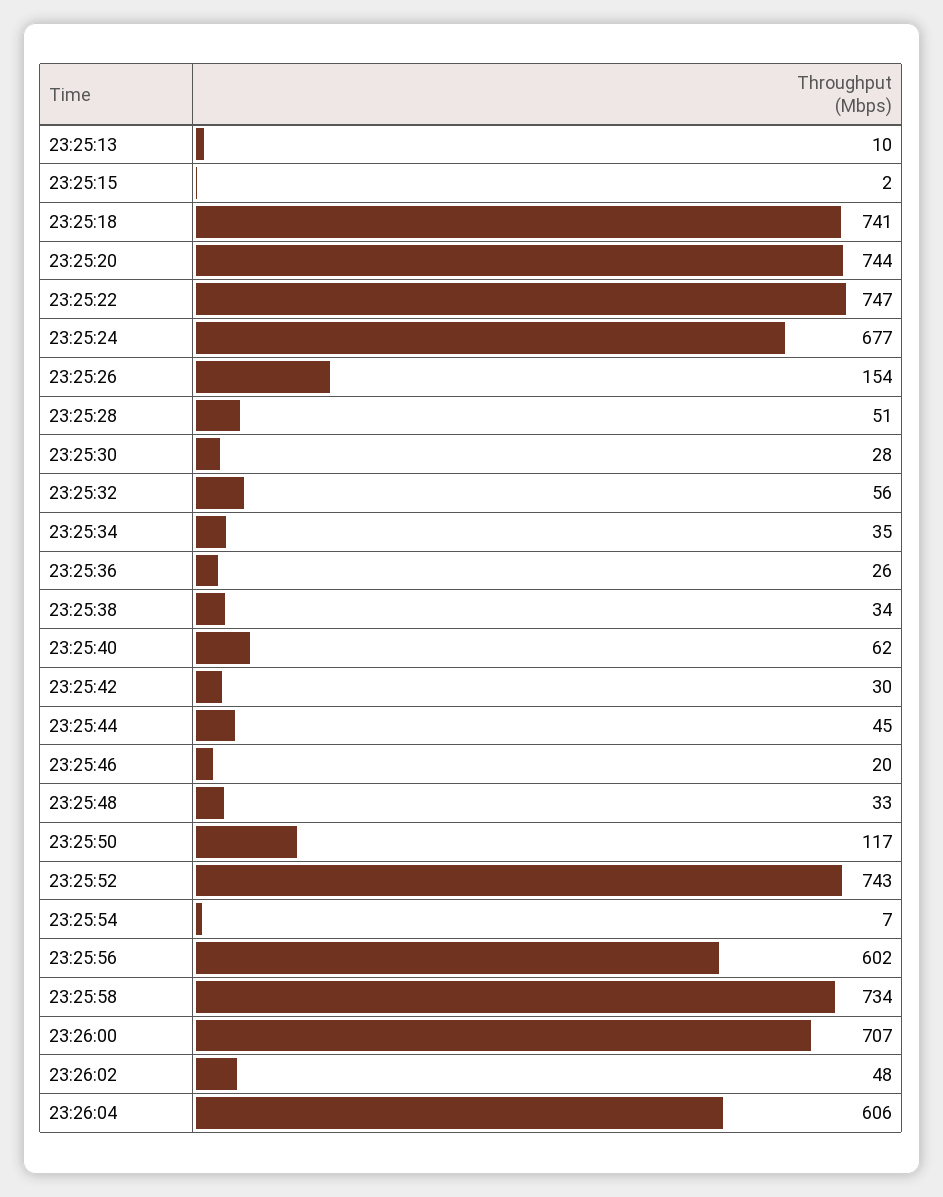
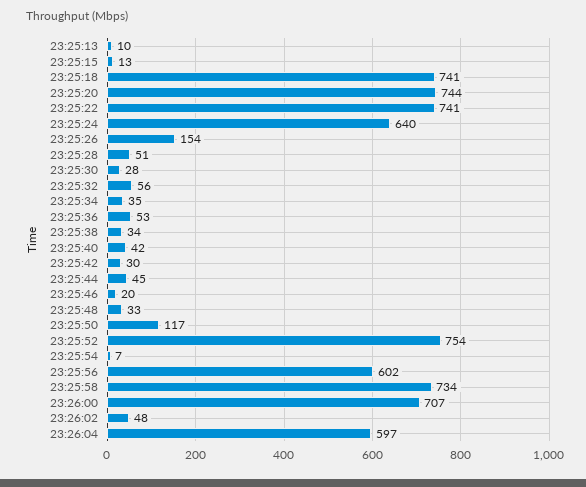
  {
    "23:25:13": 10,
-   "23:25:15": 2,
+   "23:25:15": 13,
    "23:25:18": 741,
    "23:25:20": 744,
-   "23:25:22": 747,
+   "23:25:22": 741,
-   "23:25:24": 677,
+   "23:25:24": 640,
    "23:25:26": 154,
    "23:25:28": 51,
    "23:25:30": 28,
    "23:25:32": 56,
    "23:25:34": 35,
-   "23:25:36": 26,
+   "23:25:36": 53,
    "23:25:38": 34,
-   "23:25:40": 62,
+   "23:25:40": 42,
    "23:25:42": 30,
    "23:25:44": 45,
    "23:25:46": 20,
    "23:25:48": 33,
    "23:25:50": 117,
-   "23:25:52": 743,
+   "23:25:52": 754,
    "23:25:54": 7,
    "23:25:56": 602,
    "23:25:58": 734,
    "23:26:00": 707,
    "23:26:02": 48,
-   "23:26:04": 606
+   "23:26:04": 597
  }

